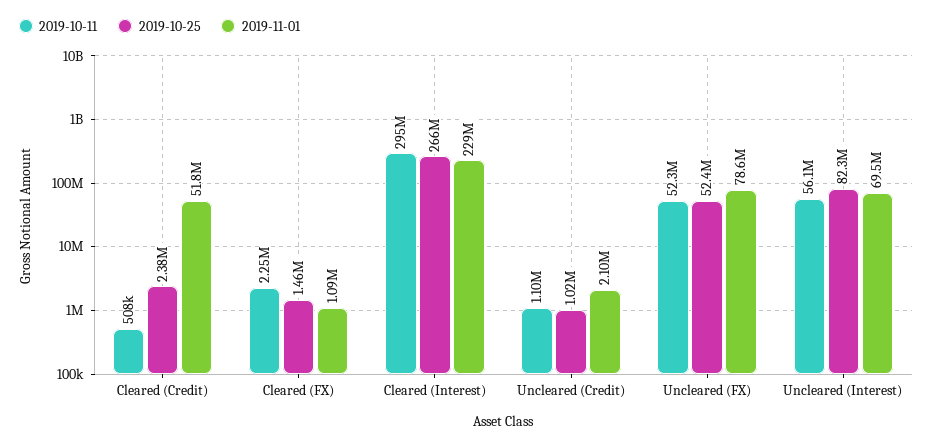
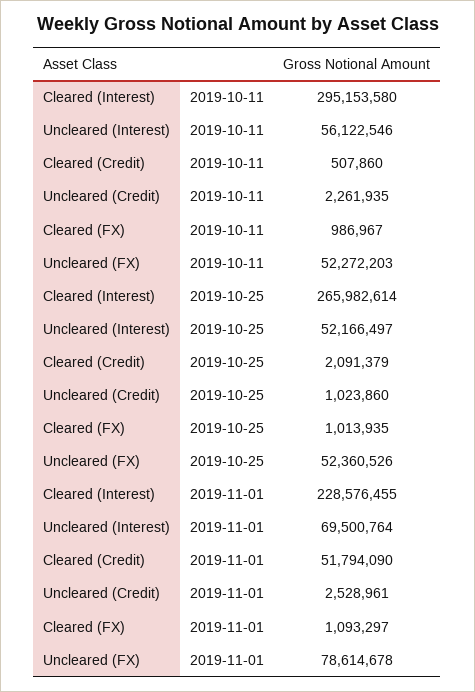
  {
    "2019-10-11": {
      "Cleared (Credit)": 507860,
-     "Cleared (FX)": 2250000,
+     "Cleared (FX)": 986967,
      "Cleared (Interest)": 295153580,
-     "Uncleared (Credit)": 1100000,
+     "Uncleared (Credit)": 2261935,
      "Uncleared (FX)": 52272203,
      "Uncleared (Interest)": 56122546
    },
    "2019-10-25": {
-     "Cleared (Credit)": 2380000,
+     "Cleared (Credit)": 2091379,
-     "Cleared (FX)": 1460000,
+     "Cleared (FX)": 1013935,
      "Cleared (Interest)": 265982614,
      "Uncleared (Credit)": 1023860,
      "Uncleared (FX)": 52360526,
-     "Uncleared (Interest)": 82300000
+     "Uncleared (Interest)": 52166497
    },
    "2019-11-01": {
      "Cleared (Credit)": 51794090,
      "Cleared (FX)": 1093297,
      "Cleared (Interest)": 228576455,
-     "Uncleared (Credit)": 2100000,
+     "Uncleared (Credit)": 2528961,
      "Uncleared (FX)": 78614678,
      "Uncleared (Interest)": 69500764
    }
  }

